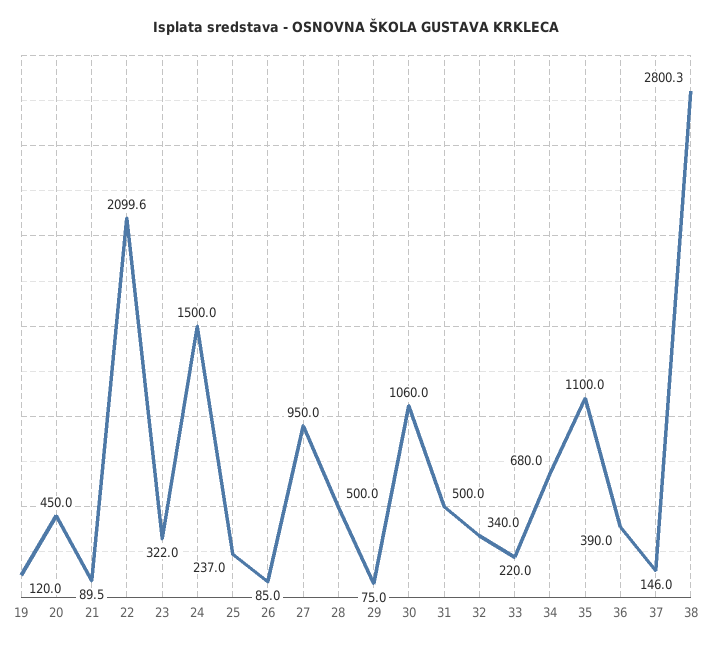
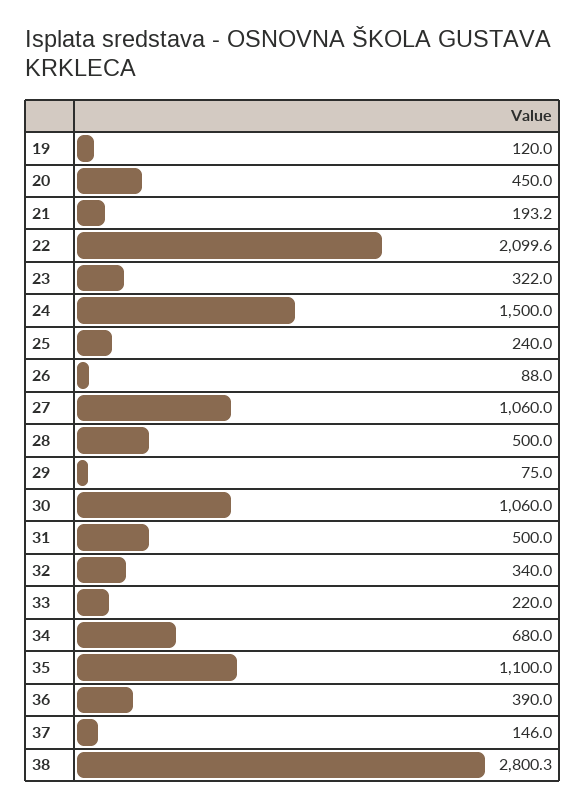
  {
    "19": 120,
    "20": 450,
-   "21": 89.5,
+   "21": 193.2,
    "22": 2099.6,
    "23": 322,
    "24": 1500,
-   "25": 237,
+   "25": 240,
-   "26": 85,
+   "26": 88,
-   "27": 950,
+   "27": 1060,
    "28": 500,
    "29": 75,
    "30": 1060,
    "31": 500,
    "32": 340,
    "33": 220,
    "34": 680,
    "35": 1100,
    "36": 390,
    "37": 146,
    "38": 2800.3
  }

